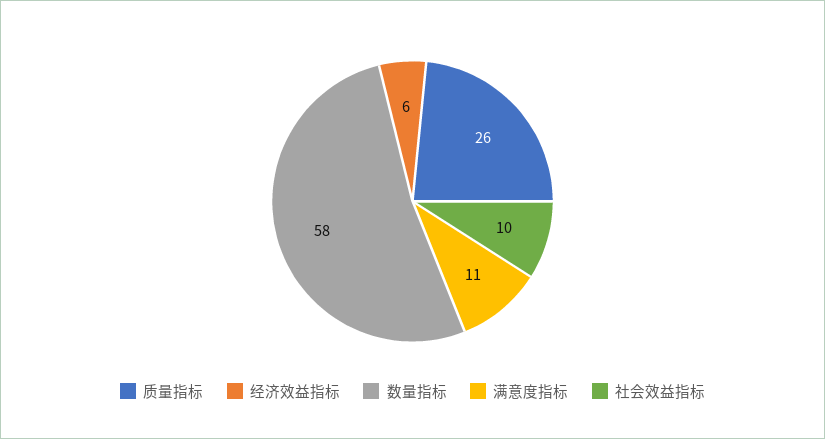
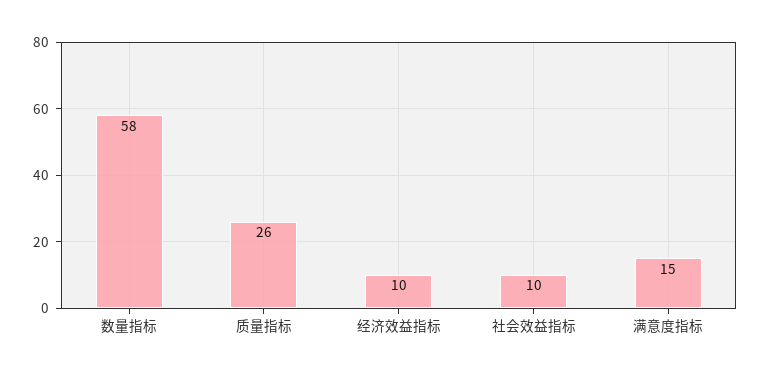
  {
    "质量指标": 26,
-   "经济效益指标": 6,
+   "经济效益指标": 10,
    "数量指标": 58,
-   "满意度指标": 11,
+   "满意度指标": 15,
    "社会效益指标": 10
  }

